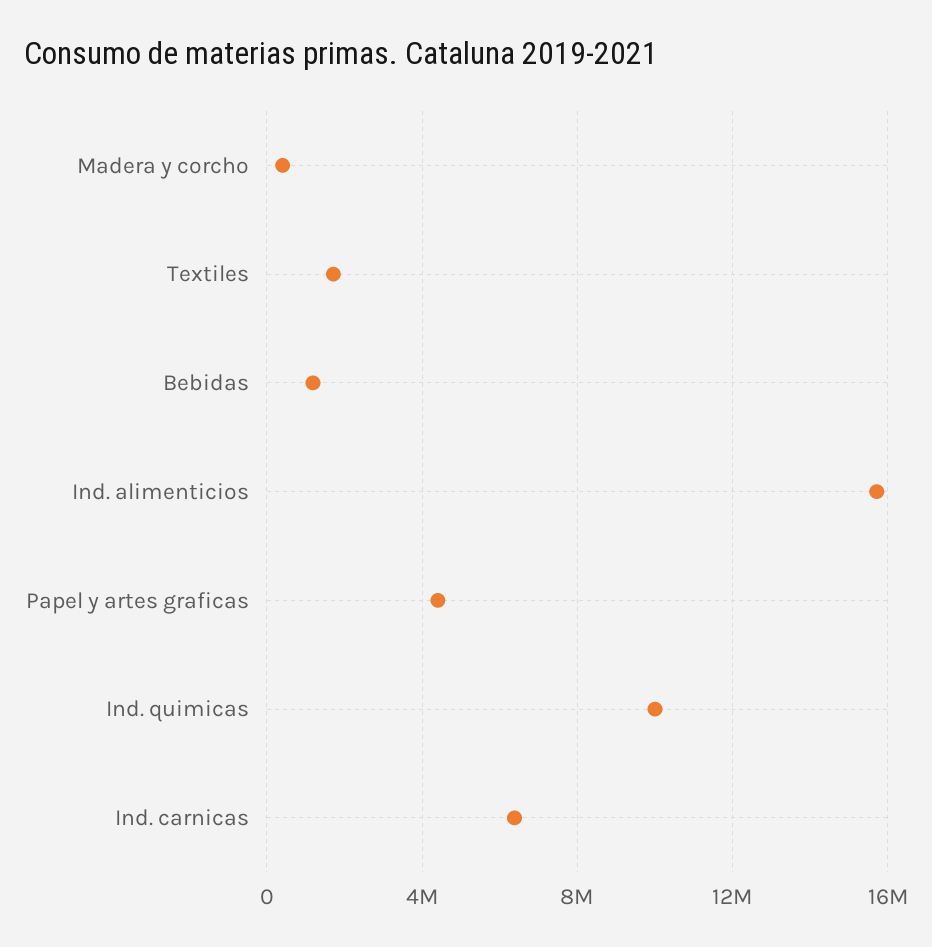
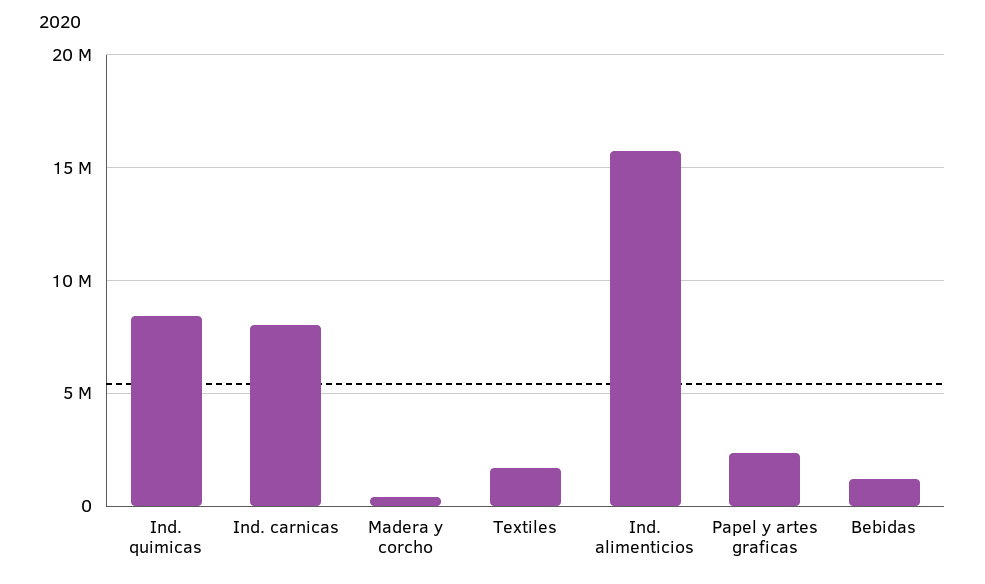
  {
    "Madera y corcho": 500000,
    "Textiles": 1500000,
    "Bebidas": 1000000,
    "Ind. alimenticios": 15500000,
-   "Papel y artes graficas": 4500000,
+   "Papel y artes graficas": 2500000,
-   "Ind. quimicas": 10000000,
+   "Ind. quimicas": 8500000,
-   "Ind. carnicas": 6500000
+   "Ind. carnicas": 8000000
  }

